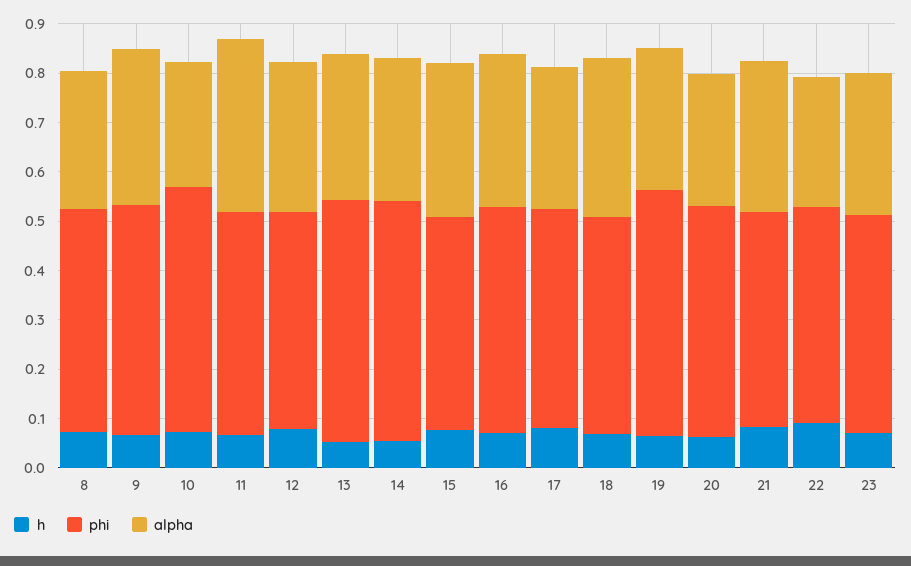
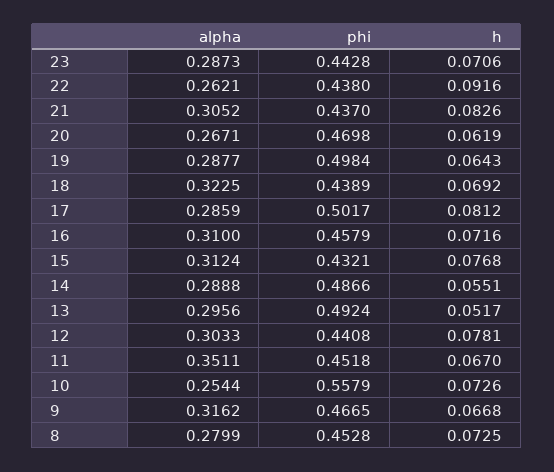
  {
    "h": {
      "8": 0.0725,
      "9": 0.0668,
      "10": 0.0726,
      "11": 0.067,
      "12": 0.0781,
      "13": 0.0517,
      "14": 0.0551,
      "15": 0.0768,
      "16": 0.0716,
      "17": 0.0812,
      "18": 0.0692,
      "19": 0.0643,
      "20": 0.0619,
      "21": 0.0826,
      "22": 0.0916,
      "23": 0.0706
    },
    "phi": {
      "8": 0.4528,
      "9": 0.4665,
-     "10": 0.5,
+     "10": 0.5579,
      "11": 0.4518,
      "12": 0.4408,
      "13": 0.4924,
      "14": 0.4866,
      "15": 0.4321,
      "16": 0.4579,
-     "17": 0.44,
+     "17": 0.5017,
      "18": 0.4389,
      "19": 0.4984,
      "20": 0.4698,
      "21": 0.437,
      "22": 0.438,
      "23": 0.4428
    },
    "alpha": {
      "8": 0.2799,
      "9": 0.3162,
      "10": 0.2544,
      "11": 0.3511,
      "12": 0.3033,
      "13": 0.2956,
      "14": 0.2888,
      "15": 0.3124,
      "16": 0.31,
      "17": 0.2859,
      "18": 0.3225,
      "19": 0.2877,
      "20": 0.2671,
      "21": 0.3052,
      "22": 0.2621,
      "23": 0.2873
    }
  }

